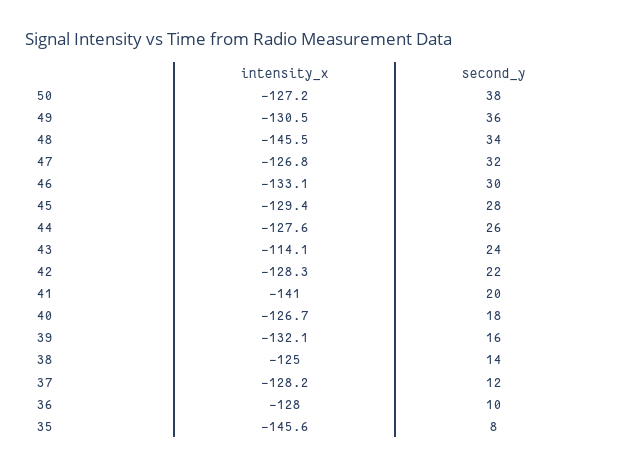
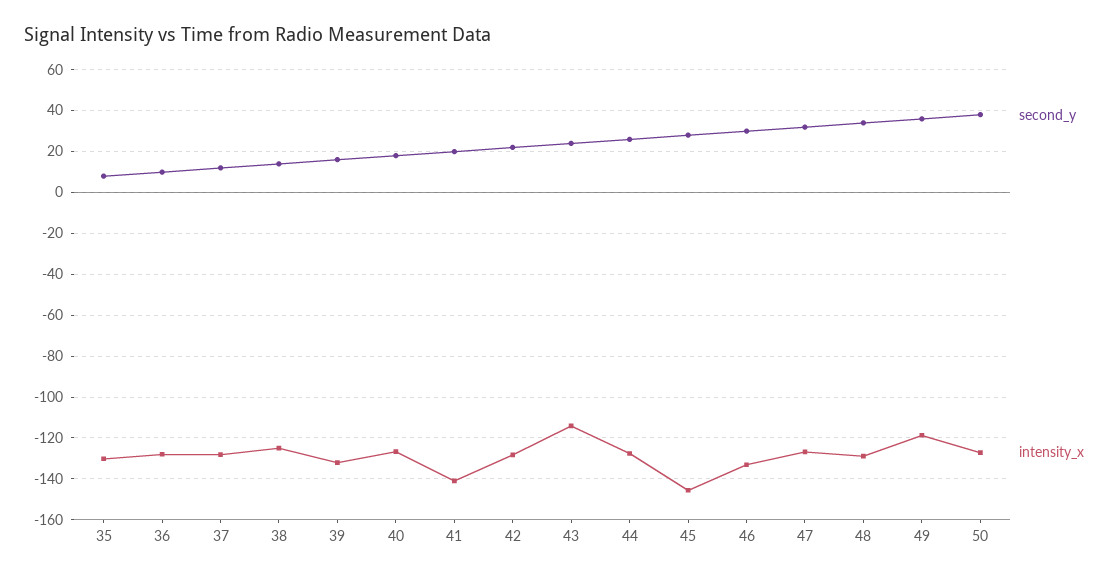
  {
    "intensity_x": {
      "50": -127.2,
-     "49": -130.5,
+     "49": -120,
-     "48": -145.5,
+     "48": -130,
      "47": -126.8,
      "46": -133.1,
-     "45": -129.4,
+     "45": -145,
      "44": -127.6,
      "43": -114.1,
      "42": -128.3,
      "41": -141,
      "40": -126.7,
      "39": -132.1,
      "38": -125,
      "37": -128.2,
      "36": -128,
-     "35": -145.6
+     "35": -130
    },
    "second_y": {
      "50": 38,
      "49": 36,
      "48": 34,
      "47": 32,
      "46": 30,
      "45": 28,
      "44": 26,
      "43": 24,
      "42": 22,
      "41": 20,
      "40": 18,
      "39": 16,
      "38": 14,
      "37": 12,
      "36": 10,
      "35": 8
    }
  }

